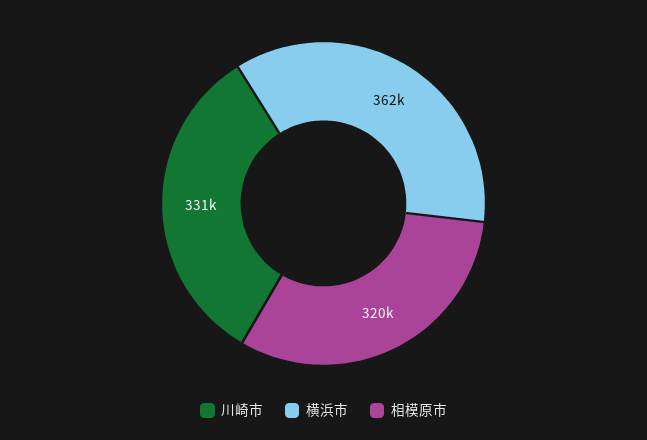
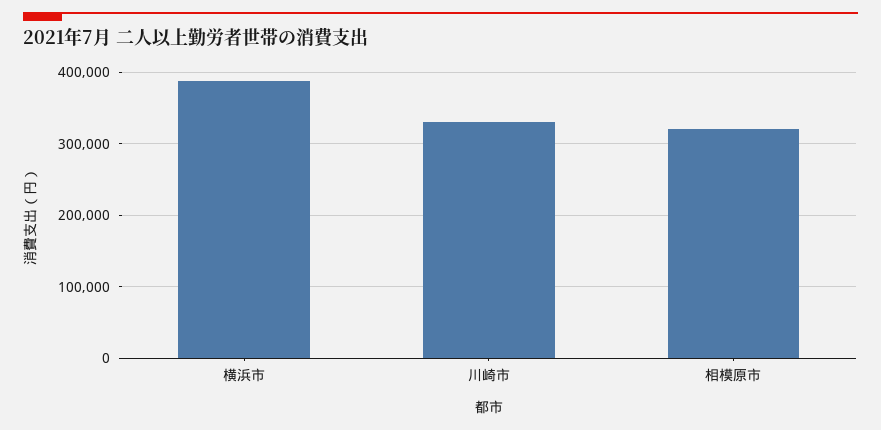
  {
    "川崎市": 331000,
-   "横浜市": 362000,
+   "横浜市": 390000,
    "相模原市": 320000
  }

